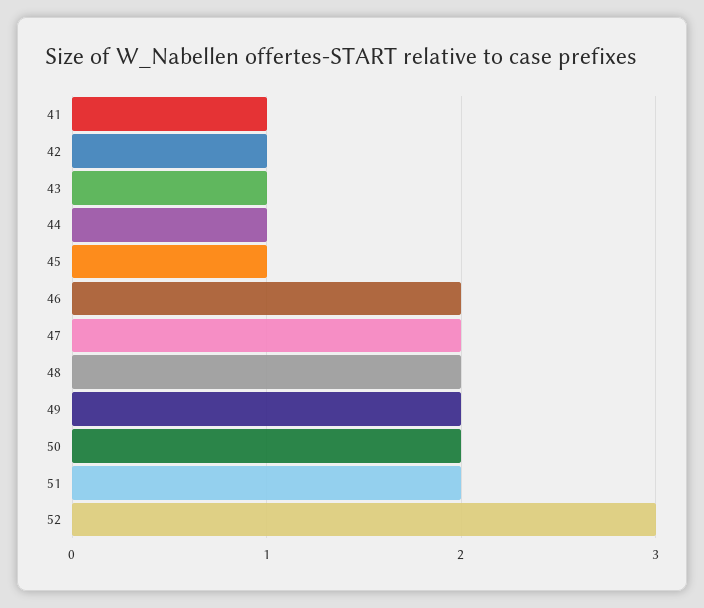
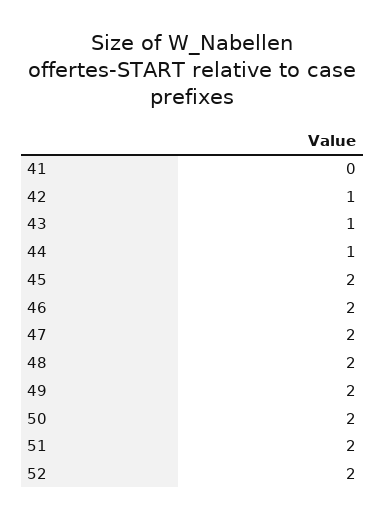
  {
-   "41": 1,
+   "41": 0,
    "42": 1,
    "43": 1,
    "44": 1,
-   "45": 1,
+   "45": 2,
    "46": 2,
    "47": 2,
    "48": 2,
    "49": 2,
    "50": 2,
    "51": 2,
-   "52": 3
+   "52": 2
  }

